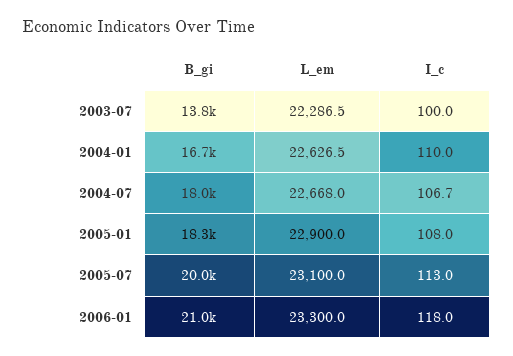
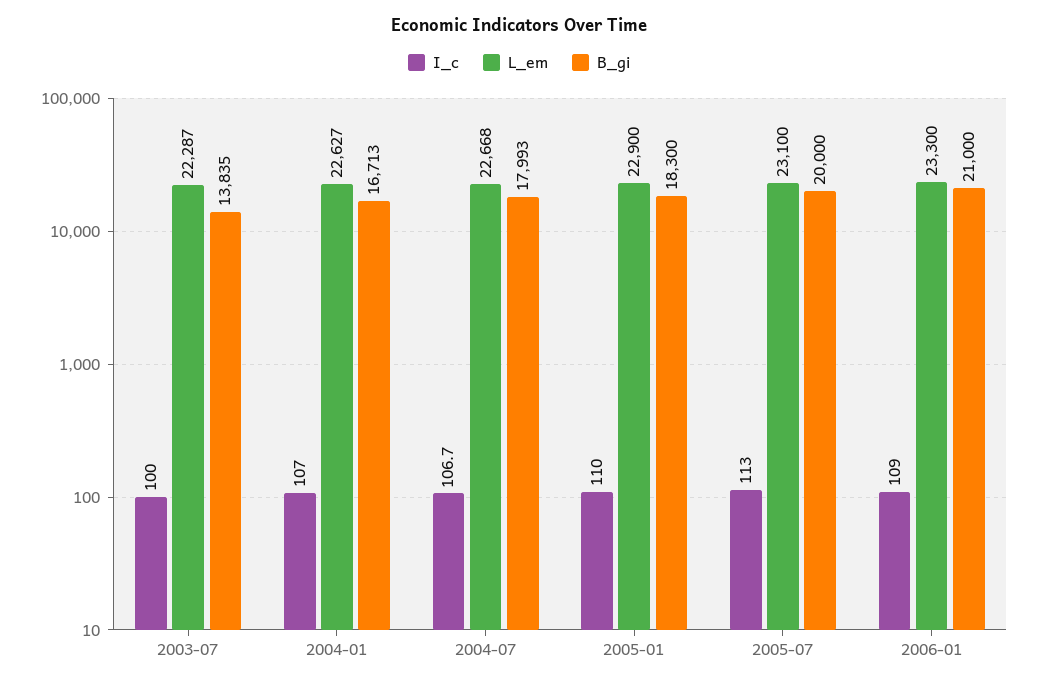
  {
    "B_gi": {
      "2003-07": 13835,
      "2004-01": 16713,
      "2004-07": 17993,
      "2005-01": 18300,
      "2005-07": 20000,
      "2006-01": 21000
    },
    "L_em": {
      "2003-07": 22286.5,
      "2004-01": 22626.5,
      "2004-07": 22668,
      "2005-01": 22900,
      "2005-07": 23100,
      "2006-01": 23300
    },
    "I_c": {
      "2003-07": 100,
-     "2004-01": 110,
+     "2004-01": 107,
      "2004-07": 106.7,
-     "2005-01": 108,
+     "2005-01": 110,
      "2005-07": 113,
-     "2006-01": 118
+     "2006-01": 109
    }
  }

